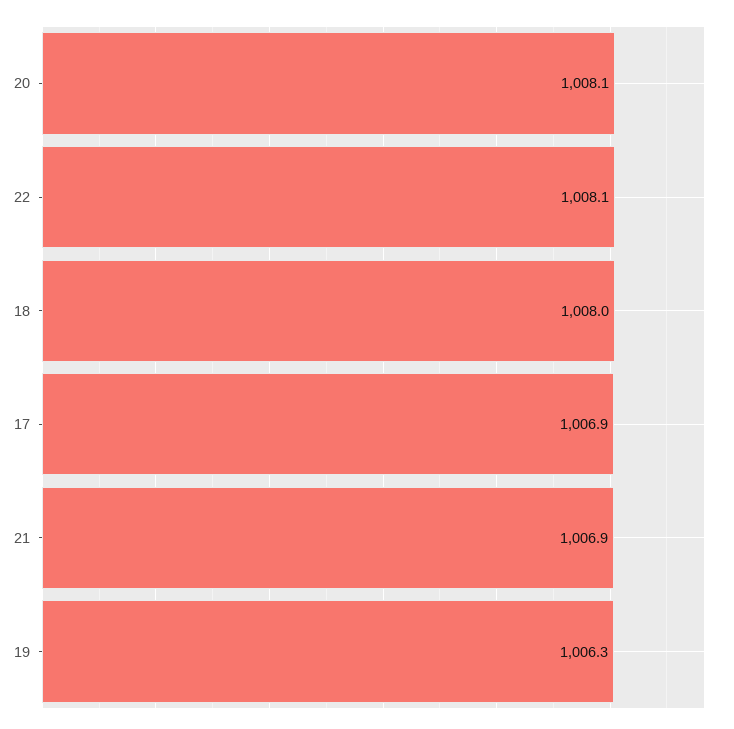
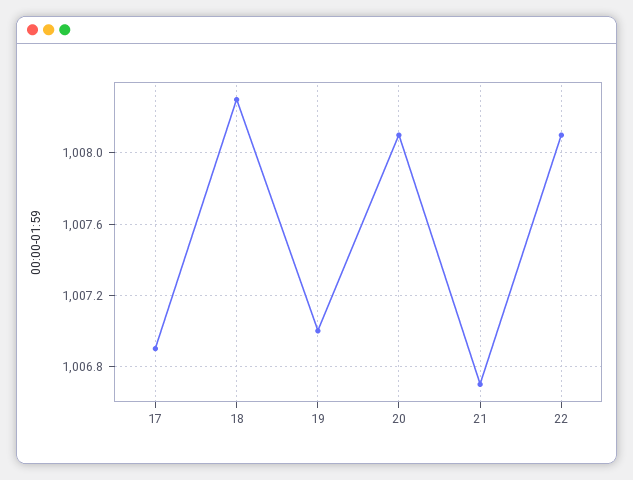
  {
    "20": 1008.1,
    "22": 1008.1,
-   "18": 1008,
+   "18": 1008.3,
    "17": 1006.9,
-   "21": 1006.9,
+   "21": 1006.7,
-   "19": 1006.3
+   "19": 1007
  }

